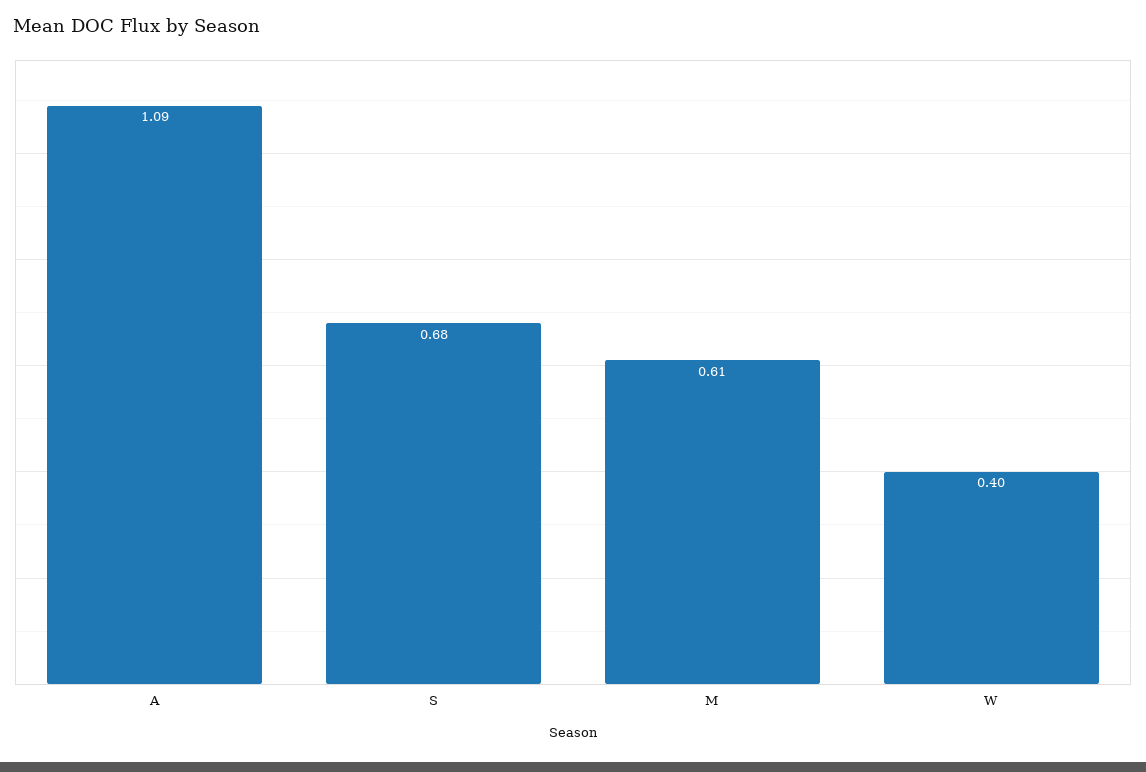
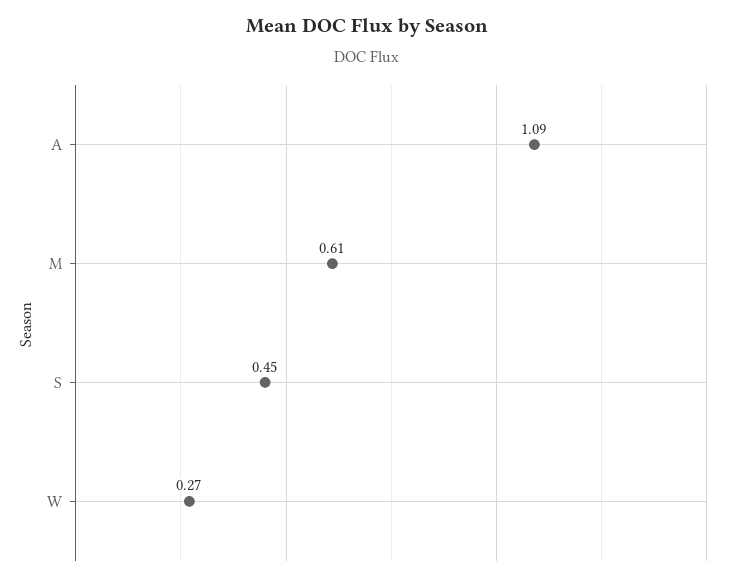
  {
    "A": 1.09,
-   "S": 0.68,
+   "S": 0.45,
    "M": 0.61,
-   "W": 0.4
+   "W": 0.27
  }

